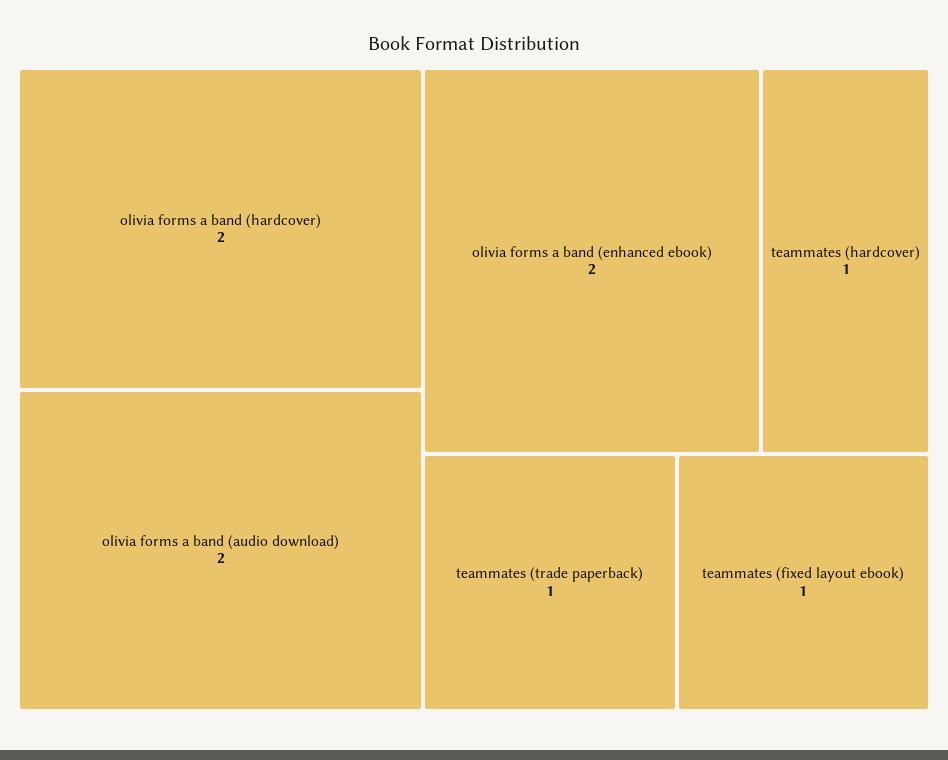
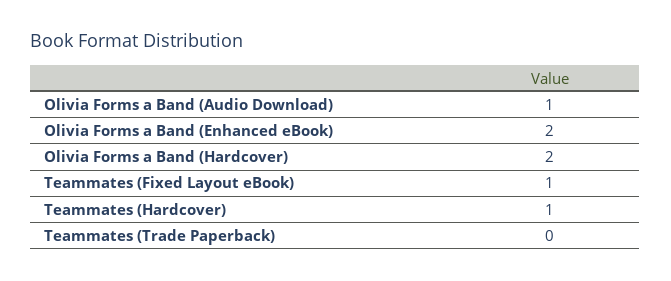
  {
    "olivia forms a band (hardcover)": 2,
-   "olivia forms a band (audio download)": 2,
+   "olivia forms a band (audio download)": 1,
    "olivia forms a band (enhanced ebook)": 2,
    "teammates (hardcover)": 1,
-   "teammates (trade paperback)": 1,
+   "teammates (trade paperback)": 0,
    "teammates (fixed layout ebook)": 1
  }

